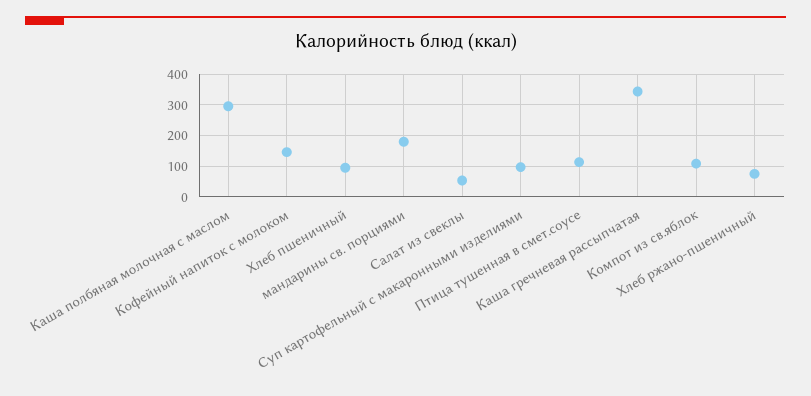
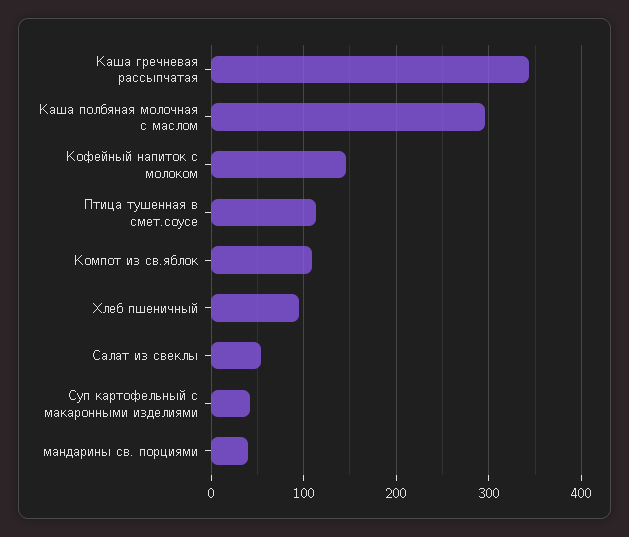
  {
    "Каша полбяная молочная с маслом": 300,
    "Кофейный напиток с молоком": 150,
    "Хлеб пшеничный": 100,
-   "мандарины св. порциями": 180,
+   "мандарины св. порциями": 40,
    "Салат из свеклы": 50,
-   "Суп картофельный с макаронными изделиями": 100,
+   "Суп картофельный с макаронными изделиями": 40,
    "Птица тушенная в смет.соусе": 110,
    "Каша гречневая рассыпчатая": 340,
-   "Компот из св.яблок": 110,
+   "Компот из св.яблок": 110
-   "Хлеб ржано-пшеничный": 80
  }

